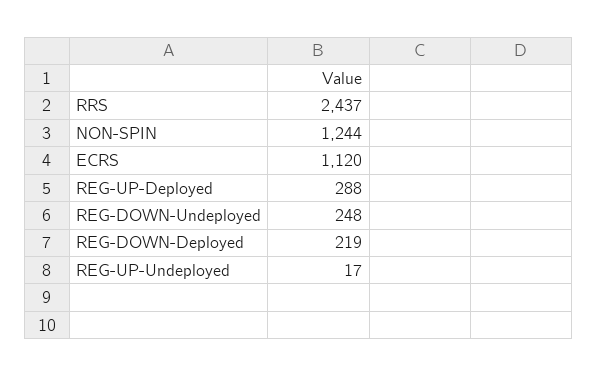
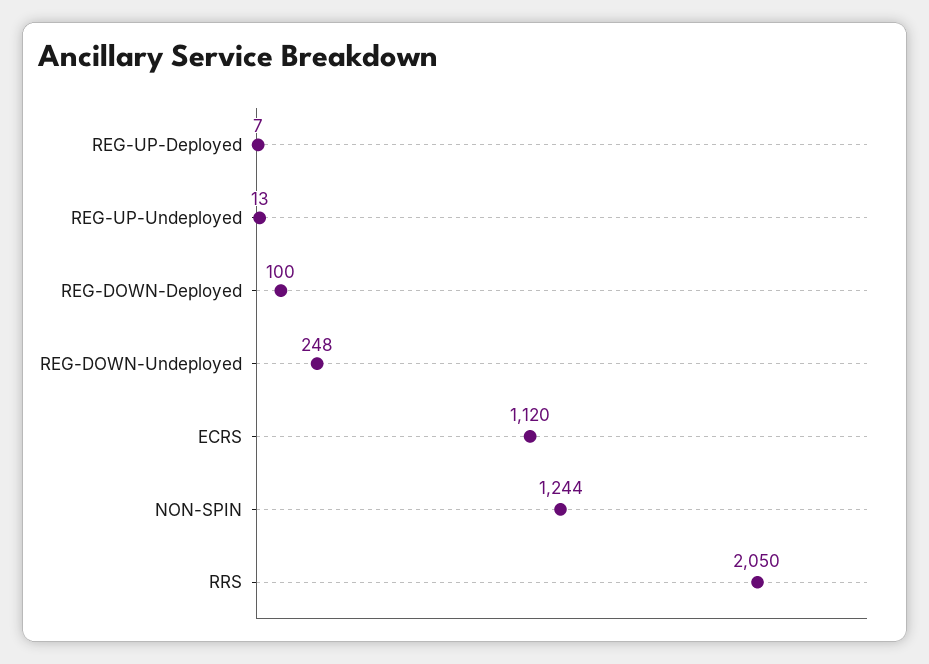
  {
-   "RRS": 2437,
+   "RRS": 2050,
    "NON-SPIN": 1244,
    "ECRS": 1120,
-   "REG-UP-Deployed": 288,
+   "REG-UP-Deployed": 7,
    "REG-DOWN-Undeployed": 248,
-   "REG-DOWN-Deployed": 219,
+   "REG-DOWN-Deployed": 100,
-   "REG-UP-Undeployed": 17
+   "REG-UP-Undeployed": 13
  }

